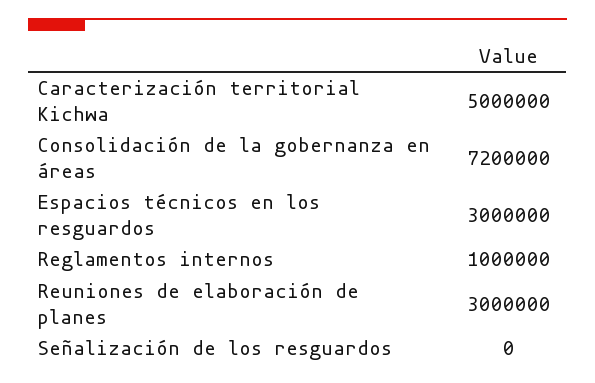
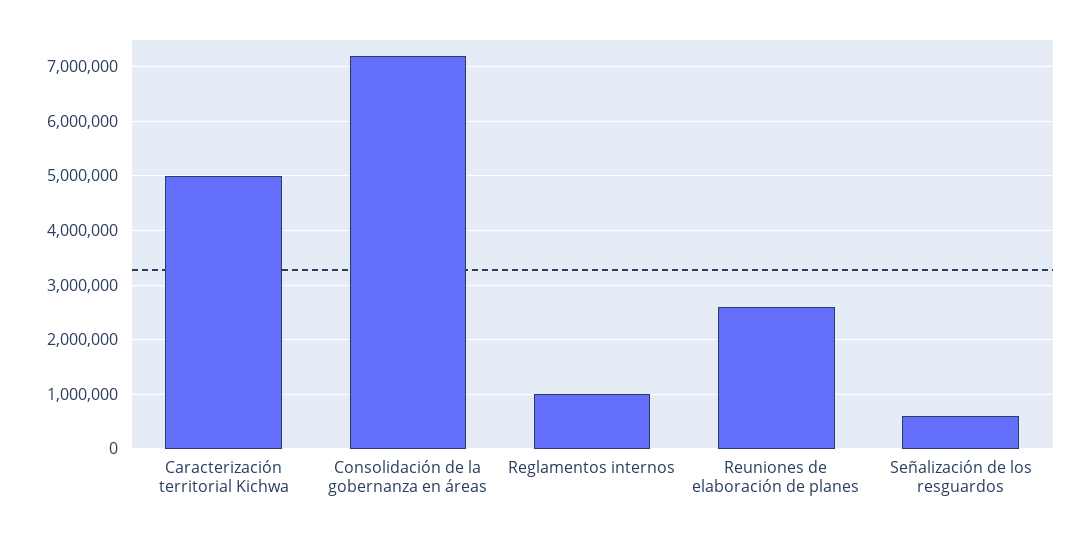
  {
    "Caracterización territorial Kichwa": 5000000,
    "Consolidación de la gobernanza en áreas": 7200000,
-   "Espacios técnicos en los resguardos": 3000000,
    "Reglamentos internos": 1000000,
-   "Reuniones de elaboración de planes": 3000000,
+   "Reuniones de elaboración de planes": 2600000,
-   "Señalización de los resguardos": 0
+   "Señalización de los resguardos": 600000
  }

